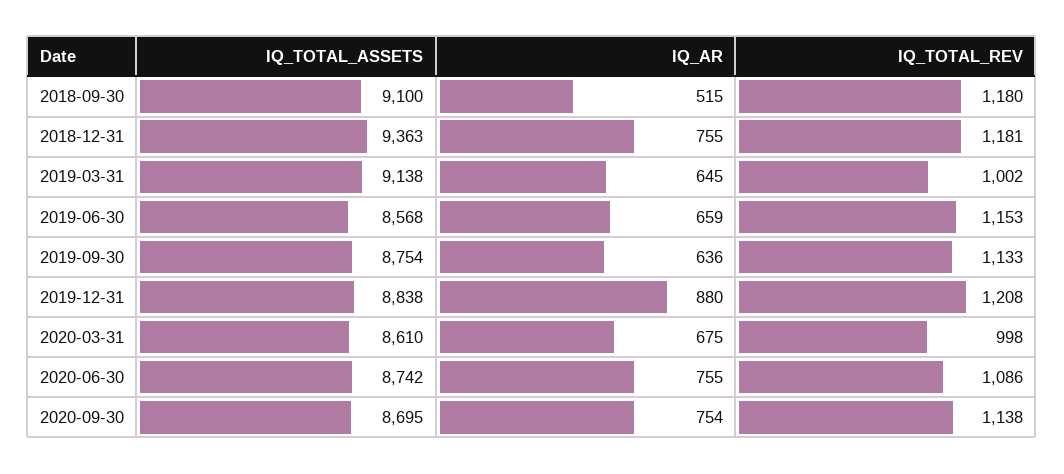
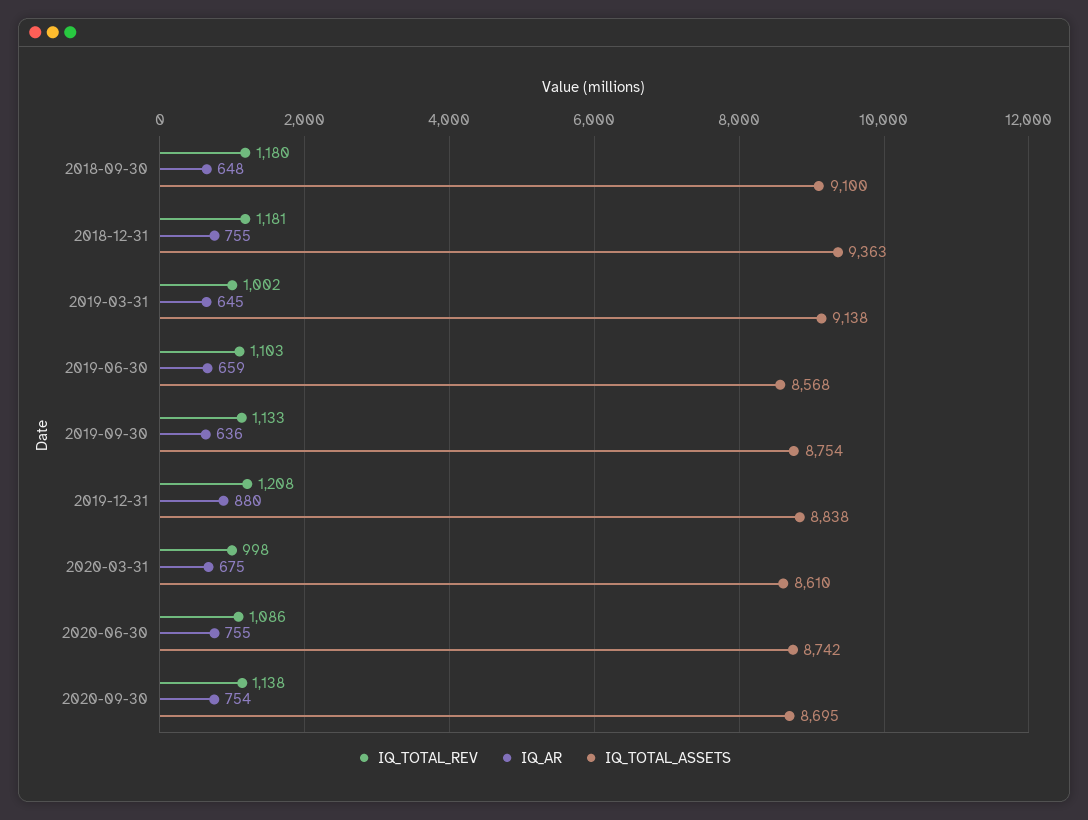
  {
    "IQ_TOTAL_ASSETS": {
      "2018-09-30": 9100,
      "2018-12-31": 9363,
      "2019-03-31": 9138,
      "2019-06-30": 8568,
      "2019-09-30": 8754,
      "2019-12-31": 8838,
      "2020-03-31": 8610,
      "2020-06-30": 8742,
      "2020-09-30": 8695
    },
    "IQ_AR": {
-     "2018-09-30": 515,
+     "2018-09-30": 648,
      "2018-12-31": 755,
      "2019-03-31": 645,
      "2019-06-30": 659,
      "2019-09-30": 636,
      "2019-12-31": 880,
      "2020-03-31": 675,
      "2020-06-30": 755,
      "2020-09-30": 754
    },
    "IQ_TOTAL_REV": {
      "2018-09-30": 1180,
      "2018-12-31": 1181,
      "2019-03-31": 1002,
-     "2019-06-30": 1153,
+     "2019-06-30": 1103,
      "2019-09-30": 1133,
      "2019-12-31": 1208,
      "2020-03-31": 998,
      "2020-06-30": 1086,
      "2020-09-30": 1138
    }
  }

